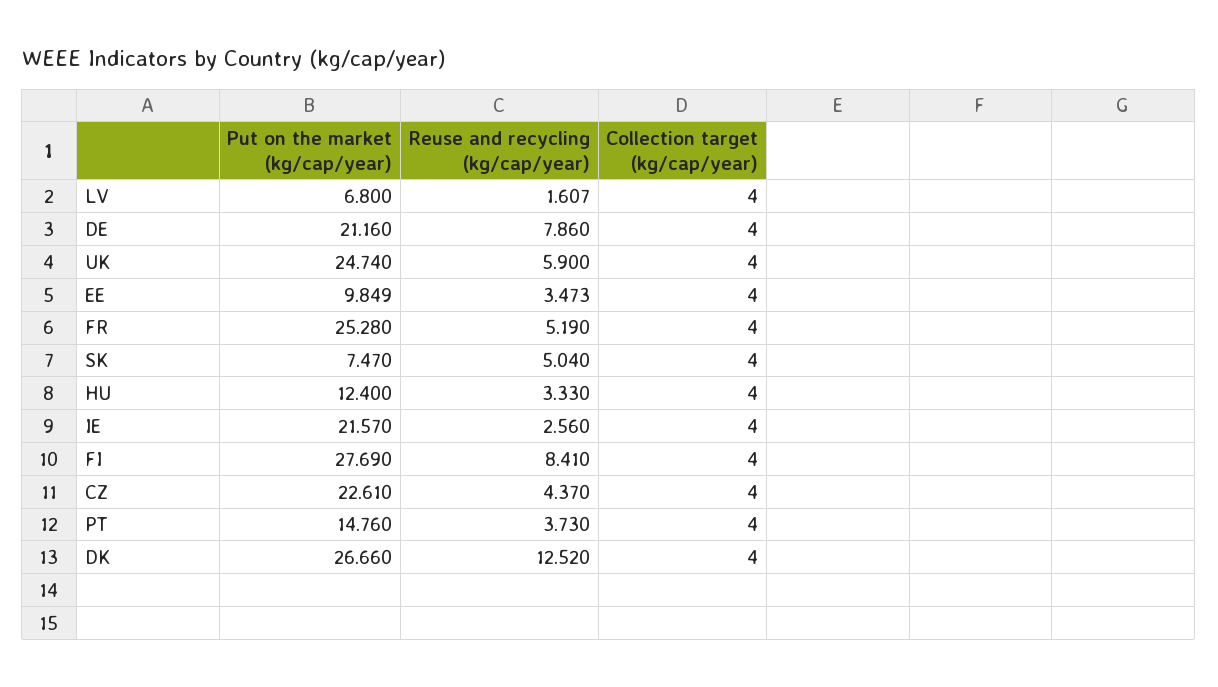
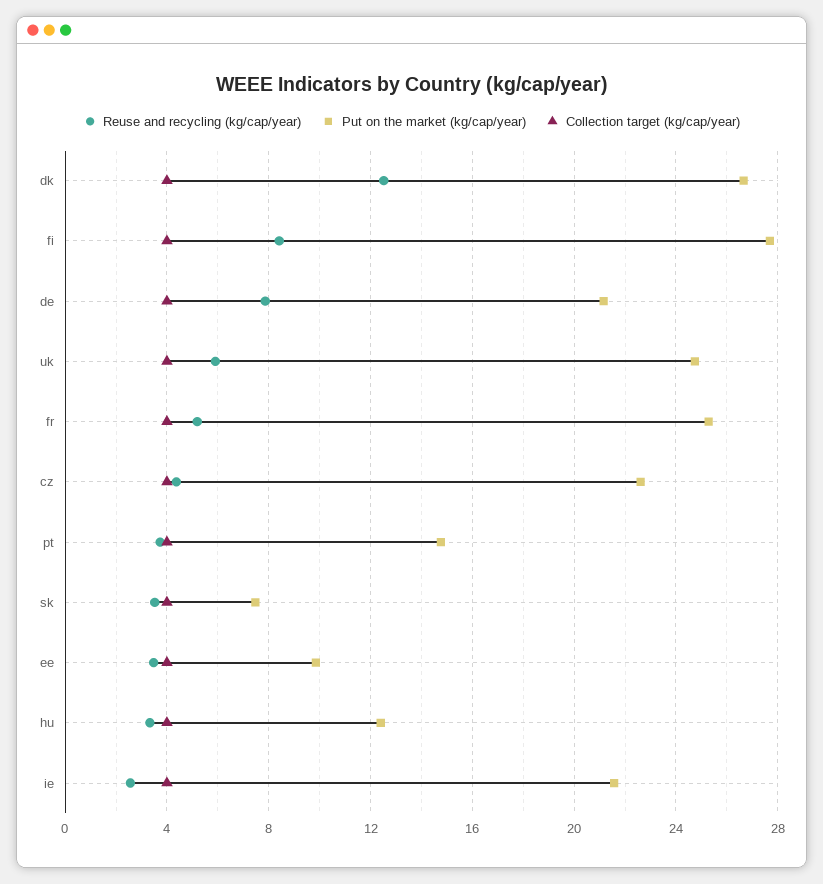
  {
    "Put on the market (kg/cap/year)": {
-     "LV": 6.8,
      "DE": 21.16,
      "UK": 24.74,
      "EE": 9.849,
      "FR": 25.28,
      "SK": 7.47,
      "HU": 12.4,
      "IE": 21.57,
      "FI": 27.69,
      "CZ": 22.61,
      "PT": 14.76,
      "DK": 26.66
    },
    "Reuse and recycling (kg/cap/year)": {
-     "LV": 1.607,
      "DE": 7.86,
      "UK": 5.9,
      "EE": 3.473,
      "FR": 5.19,
-     "SK": 5.04,
+     "SK": 3.5,
      "HU": 3.33,
      "IE": 2.56,
      "FI": 8.41,
      "CZ": 4.37,
      "PT": 3.73,
      "DK": 12.52
    },
    "Collection target (kg/cap/year)": {
-     "LV": 4,
      "DE": 4,
      "UK": 4,
      "EE": 4,
      "FR": 4,
      "SK": 4,
      "HU": 4,
      "IE": 4,
      "FI": 4,
      "CZ": 4,
      "PT": 4,
      "DK": 4
    }
  }

